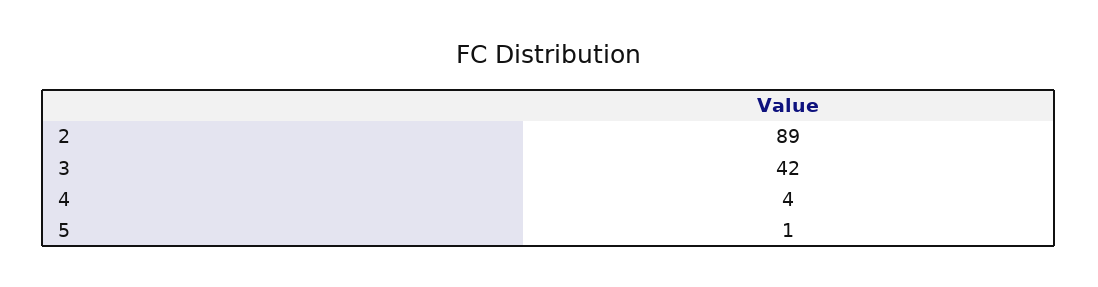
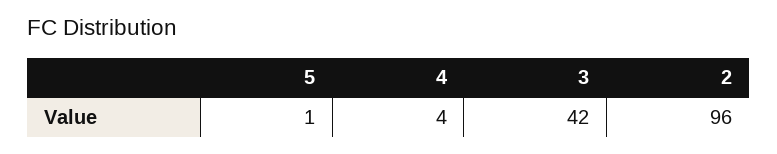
  {
-   "2": 89,
+   "2": 96,
    "3": 42,
    "4": 4,
    "5": 1
  }

